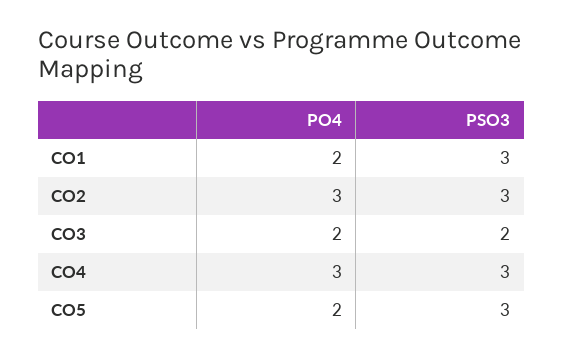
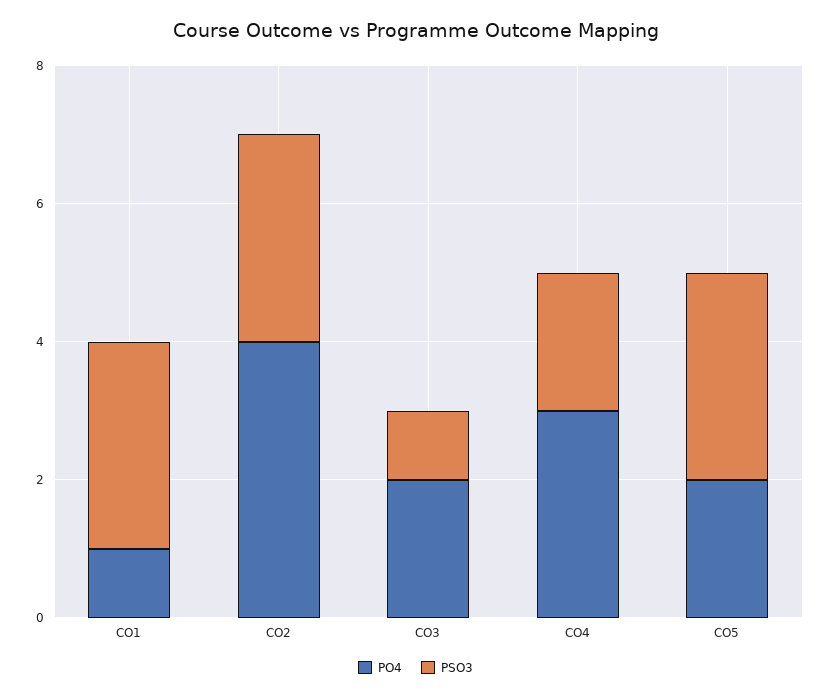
  {
    "PO4": {
-     "CO1": 2,
+     "CO1": 1,
-     "CO2": 3,
+     "CO2": 4,
      "CO3": 2,
      "CO4": 3,
      "CO5": 2
    },
    "PSO3": {
      "CO1": 3,
      "CO2": 3,
-     "CO3": 2,
+     "CO3": 1,
-     "CO4": 3,
+     "CO4": 2,
      "CO5": 3
    }
  }

